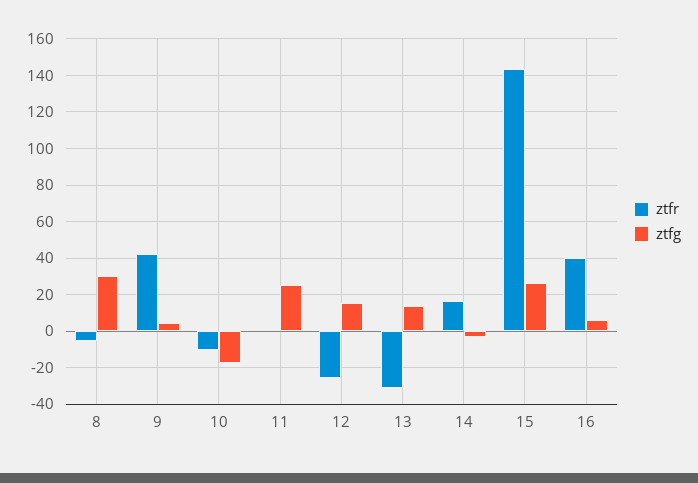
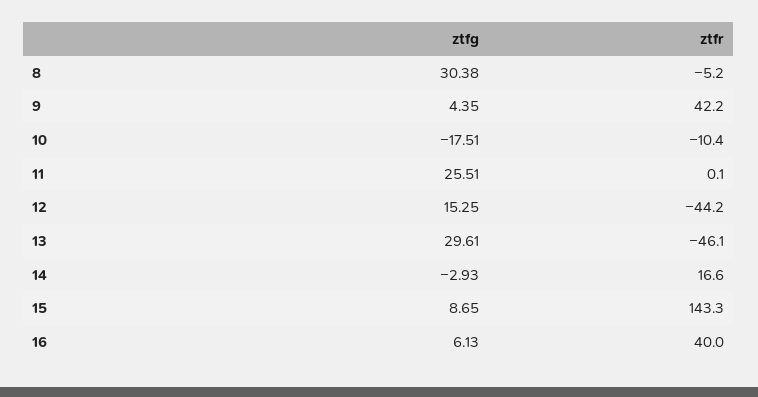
  {
    "ztfr": {
      "8": -5.2,
      "9": 42.2,
      "10": -10.4,
      "11": 0.1,
-     "12": -25,
+     "12": -44.2,
-     "13": -30,
+     "13": -46.1,
      "14": 16.6,
      "15": 143.3,
      "16": 40
    },
    "ztfg": {
      "8": 30.38,
      "9": 4.35,
      "10": -17.51,
      "11": 25.51,
      "12": 15.25,
-     "13": 15,
+     "13": 29.61,
      "14": -2.93,
-     "15": 25,
+     "15": 8.65,
      "16": 6.13
    }
  }

